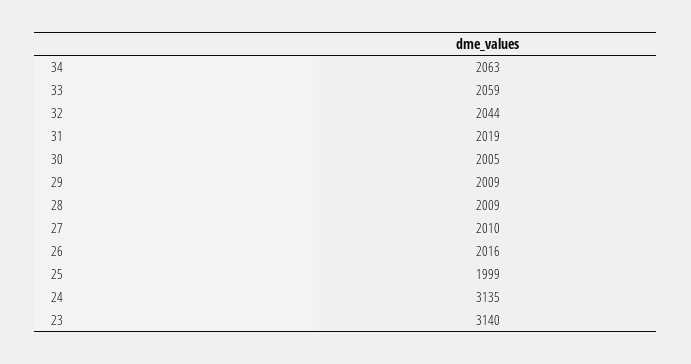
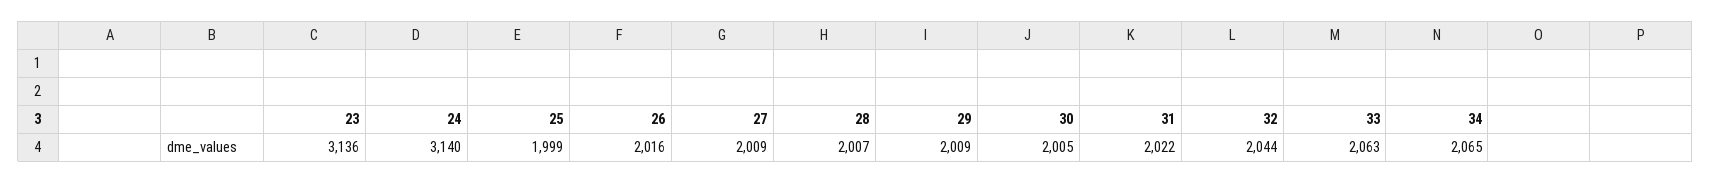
  {
-   "34": 2063,
+   "34": 2065,
-   "33": 2059,
+   "33": 2063,
    "32": 2044,
-   "31": 2019,
+   "31": 2022,
    "30": 2005,
    "29": 2009,
-   "28": 2009,
+   "28": 2007,
-   "27": 2010,
+   "27": 2009,
    "26": 2016,
    "25": 1999,
-   "24": 3135,
+   "24": 3140,
-   "23": 3140
+   "23": 3136
  }

